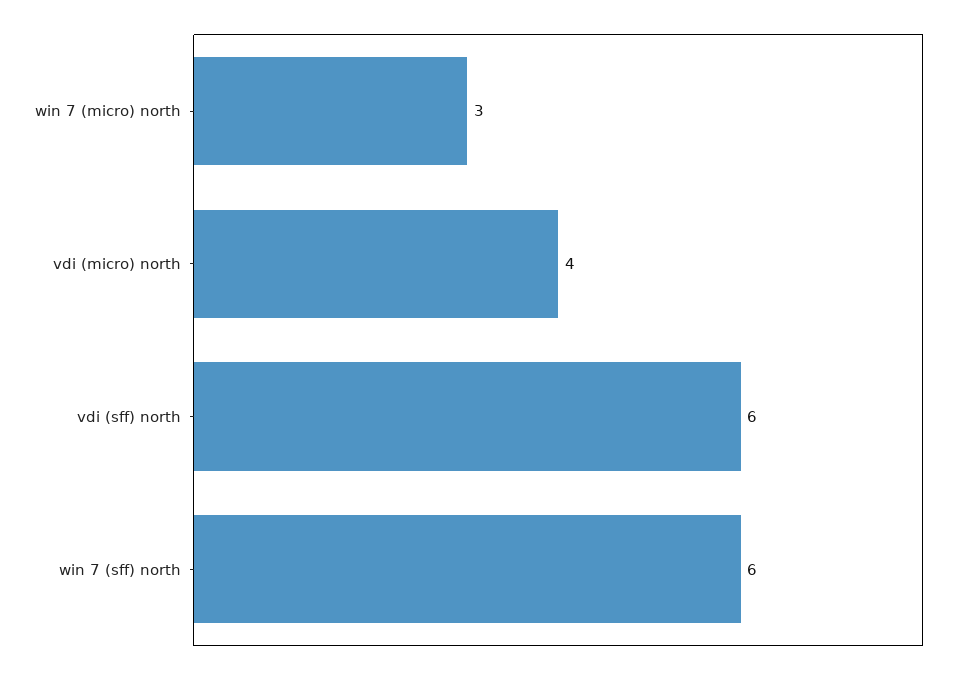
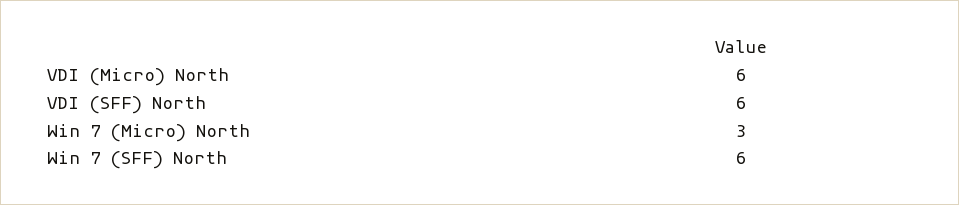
  {
    "win 7 (micro) north": 3,
-   "vdi (micro) north": 4,
+   "vdi (micro) north": 6,
    "vdi (sff) north": 6,
    "win 7 (sff) north": 6
  }

